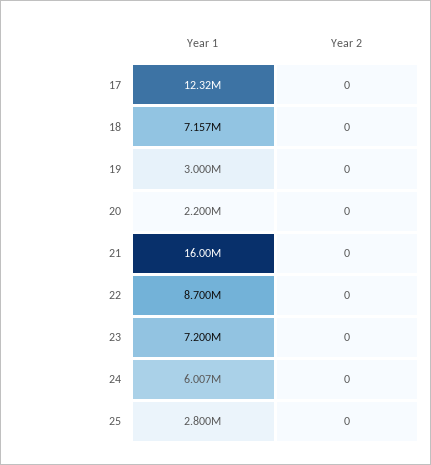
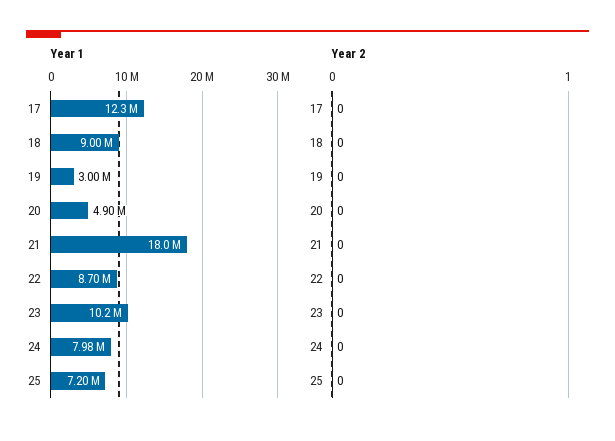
  {
    "Year 1": {
      "17": 12320000,
-     "18": 7157000,
+     "18": 9000000,
      "19": 3000000,
-     "20": 2200000,
+     "20": 4900000,
-     "21": 16000000,
+     "21": 18000000,
      "22": 8700000,
-     "23": 7200000,
+     "23": 10200000,
-     "24": 6007000,
+     "24": 7980000,
-     "25": 2800000
+     "25": 7200000
    },
    "Year 2": {
      "17": 0,
      "18": 0,
      "19": 0,
      "20": 0,
      "21": 0,
      "22": 0,
      "23": 0,
      "24": 0,
      "25": 0
    }
  }

